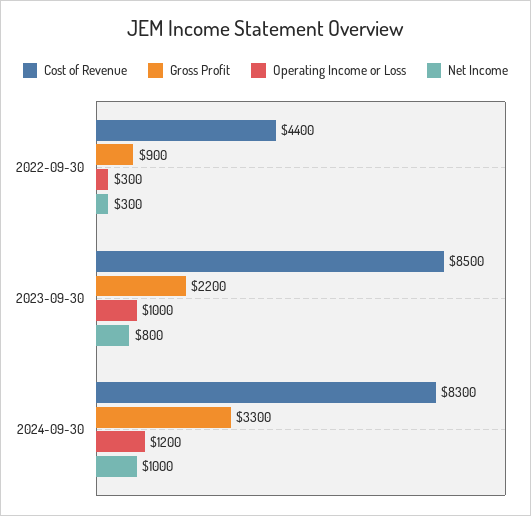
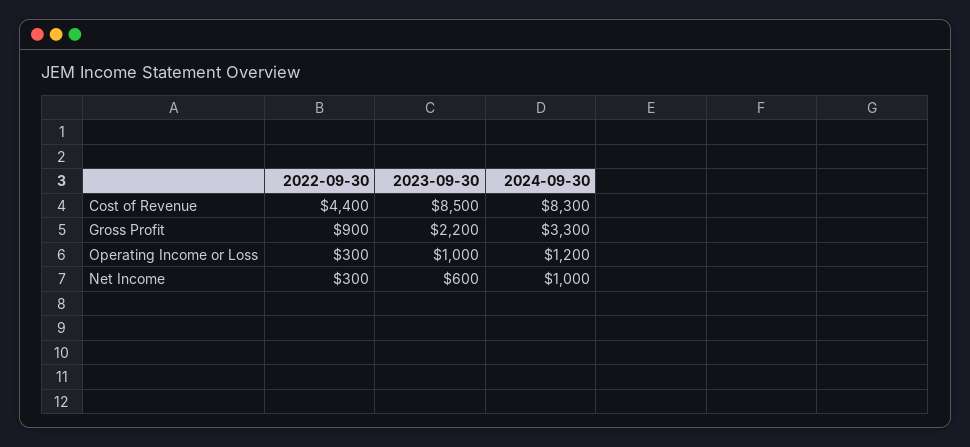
  {
    "Cost of Revenue": {
      "2022-09-30": 4400,
      "2023-09-30": 8500,
      "2024-09-30": 8300
    },
    "Gross Profit": {
      "2022-09-30": 900,
      "2023-09-30": 2200,
      "2024-09-30": 3300
    },
    "Operating Income or Loss": {
      "2022-09-30": 300,
      "2023-09-30": 1000,
      "2024-09-30": 1200
    },
    "Net Income": {
      "2022-09-30": 300,
-     "2023-09-30": 800,
+     "2023-09-30": 600,
      "2024-09-30": 1000
    }
  }

